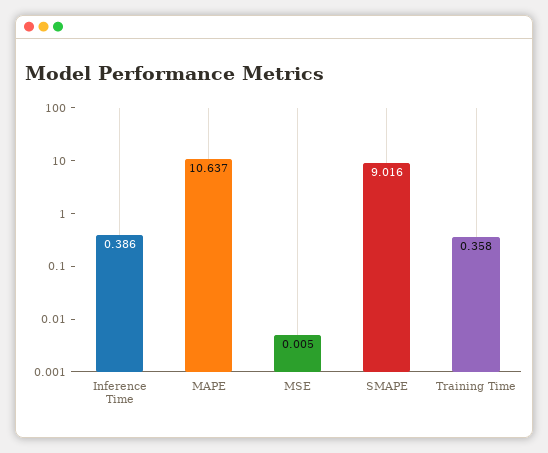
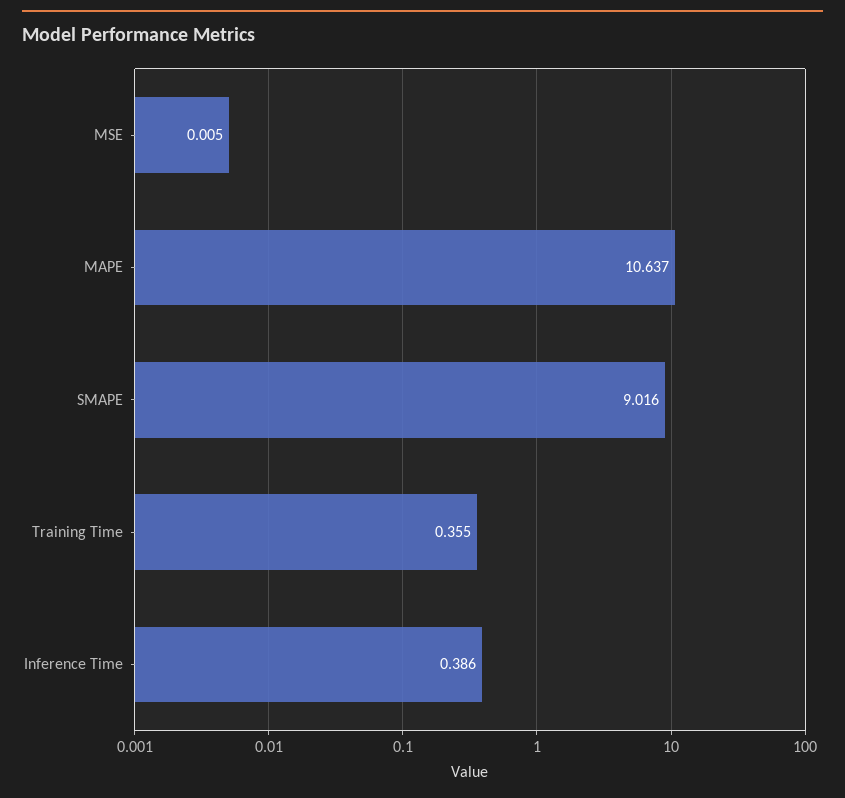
  {
    "Inference Time": 0.386,
    "MAPE": 10.637,
    "MSE": 0.005,
    "SMAPE": 9.016,
-   "Training Time": 0.358
+   "Training Time": 0.355
  }

